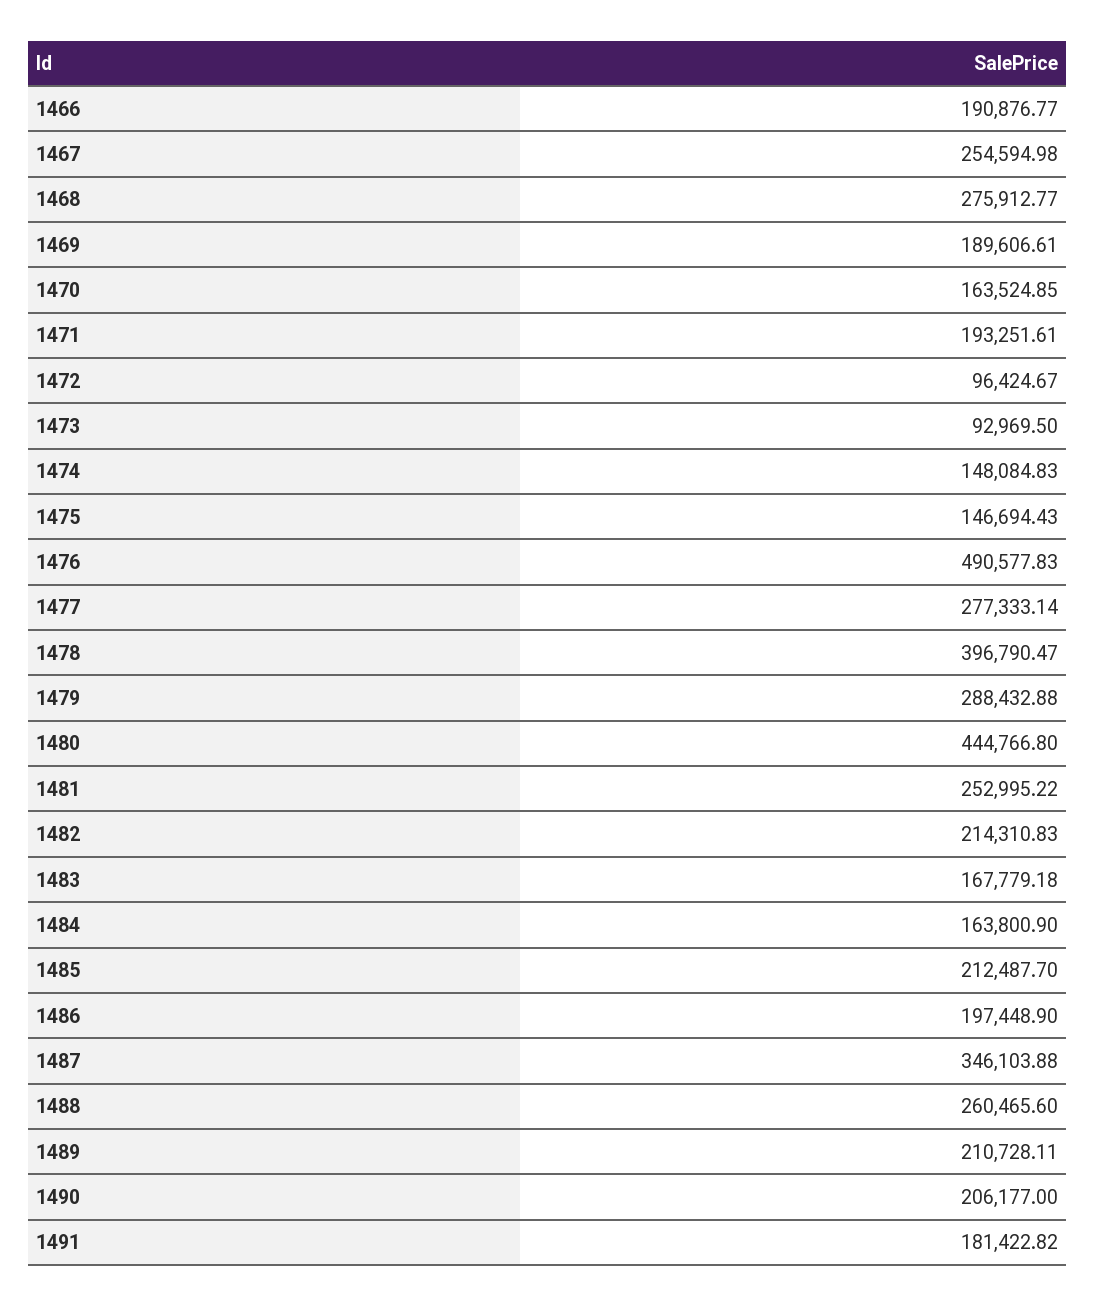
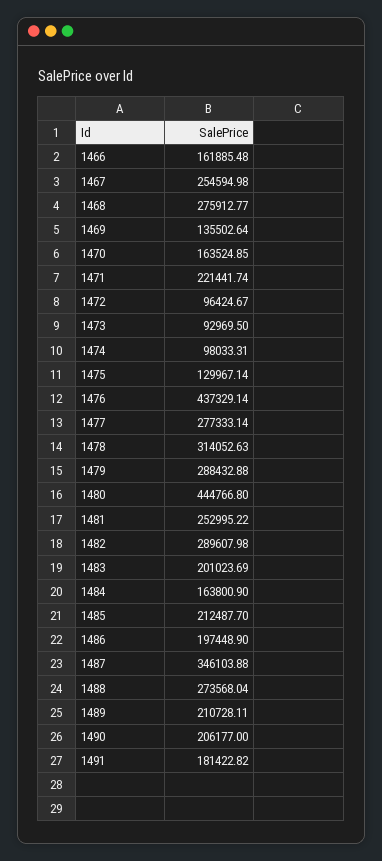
  {
-   "1466": 190876.77,
+   "1466": 161885.48,
    "1467": 254594.98,
    "1468": 275912.77,
-   "1469": 189606.61,
+   "1469": 135502.64,
    "1470": 163524.85,
-   "1471": 193251.61,
+   "1471": 221441.74,
    "1472": 96424.67,
    "1473": 92969.5,
-   "1474": 148084.83,
+   "1474": 98033.31,
-   "1475": 146694.43,
+   "1475": 129967.14,
-   "1476": 490577.83,
+   "1476": 437329.14,
    "1477": 277333.14,
-   "1478": 396790.47,
+   "1478": 314052.63,
    "1479": 288432.88,
    "1480": 444766.8,
    "1481": 252995.22,
-   "1482": 214310.83,
+   "1482": 289607.98,
-   "1483": 167779.18,
+   "1483": 201023.69,
    "1484": 163800.9,
    "1485": 212487.7,
    "1486": 197448.9,
    "1487": 346103.88,
-   "1488": 260465.6,
+   "1488": 273568.04,
    "1489": 210728.11,
    "1490": 206177,
    "1491": 181422.82
  }

